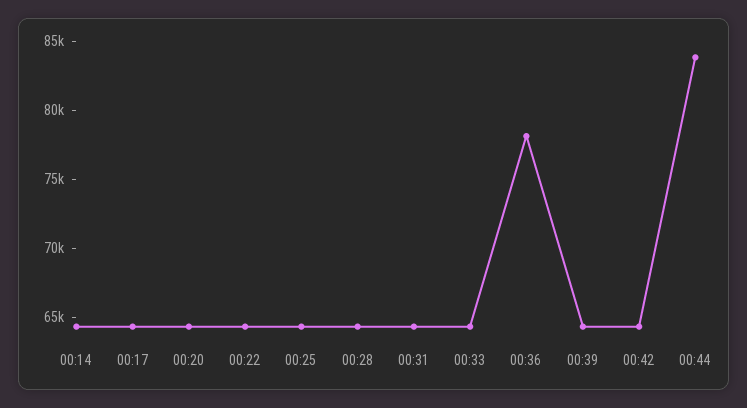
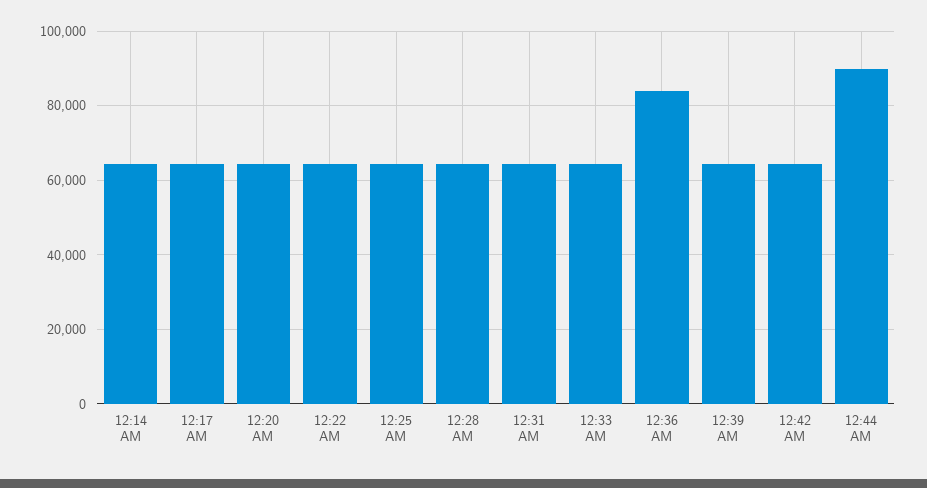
  {
    "00:14": 64000,
    "00:17": 64000,
    "00:20": 64000,
    "00:22": 64000,
    "00:25": 64000,
    "00:28": 64000,
    "00:31": 64000,
    "00:33": 64000,
-   "00:36": 78000,
+   "00:36": 84000,
    "00:39": 64000,
    "00:42": 64000,
-   "00:44": 84000
+   "00:44": 90000
  }

